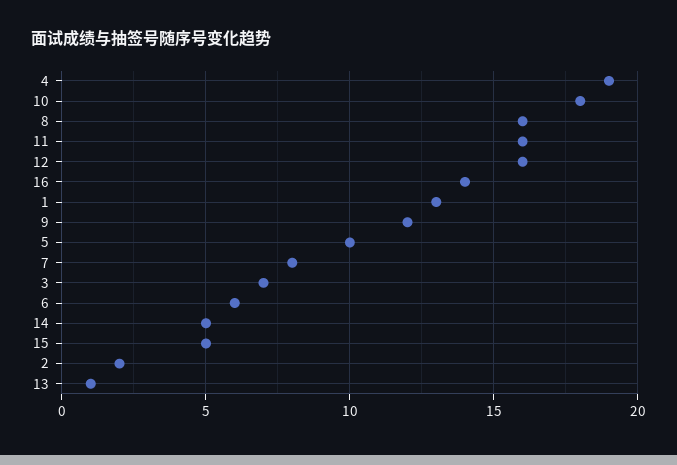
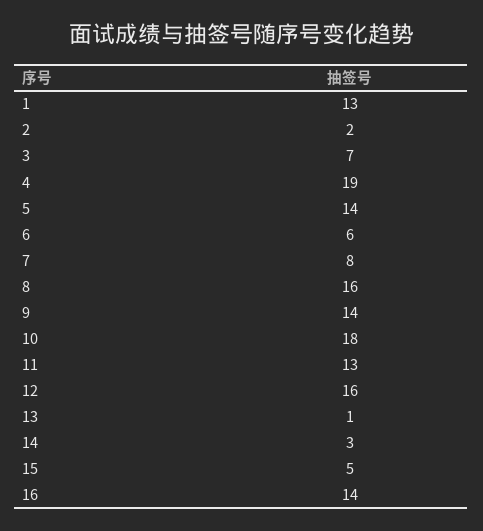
  {
    "4": 19,
    "10": 18,
    "8": 16,
-   "11": 16,
+   "11": 13,
    "12": 16,
    "16": 14,
    "1": 13,
-   "9": 12,
+   "9": 14,
-   "5": 10,
+   "5": 14,
    "7": 8,
    "3": 7,
    "6": 6,
-   "14": 5,
+   "14": 3,
    "15": 5,
    "2": 2,
    "13": 1
  }

